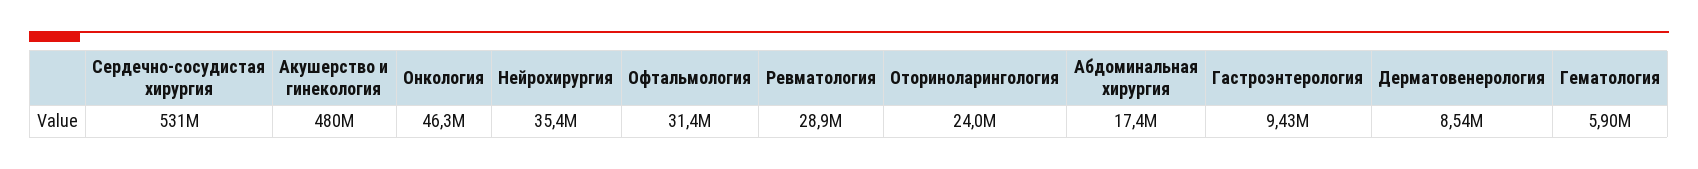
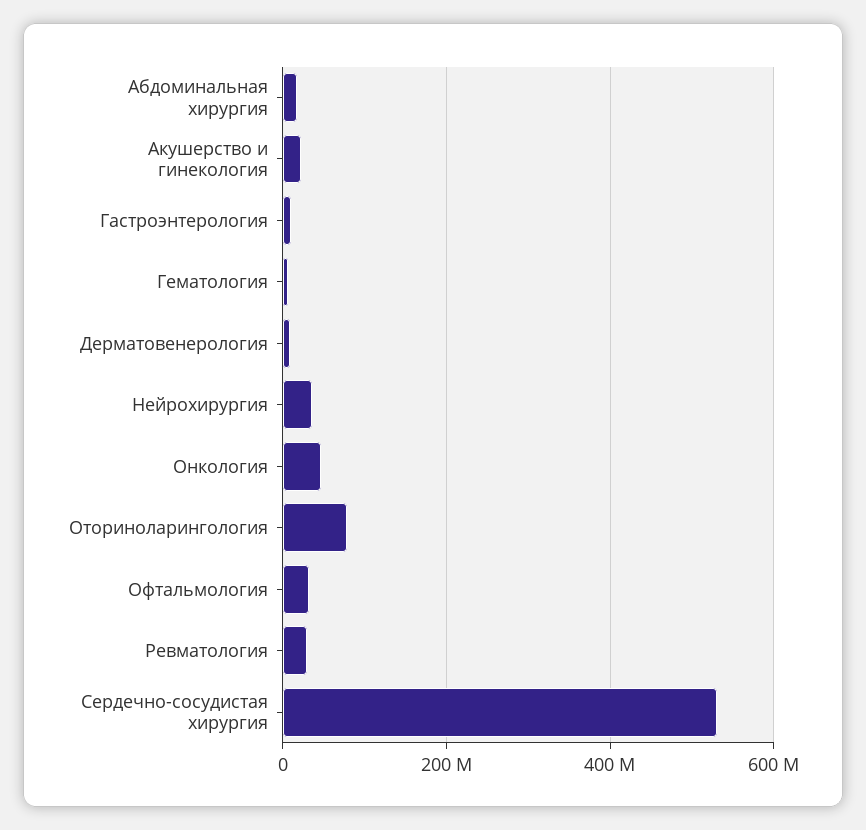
  {
    "Сердечно-сосудистая хирургия": 531000000,
-   "Акушерство и гинекология": 480000000,
+   "Акушерство и гинекология": 20000000,
    "Онкология": 46300000,
    "Нейрохирургия": 35400000,
    "Офтальмология": 31400000,
    "Ревматология": 28900000,
-   "Оториноларингология": 24000000,
+   "Оториноларингология": 80000000,
    "Абдоминальная хирургия": 17400000,
    "Гастроэнтерология": 9430000,
    "Дерматовенерология": 8540000,
    "Гематология": 5900000
  }

